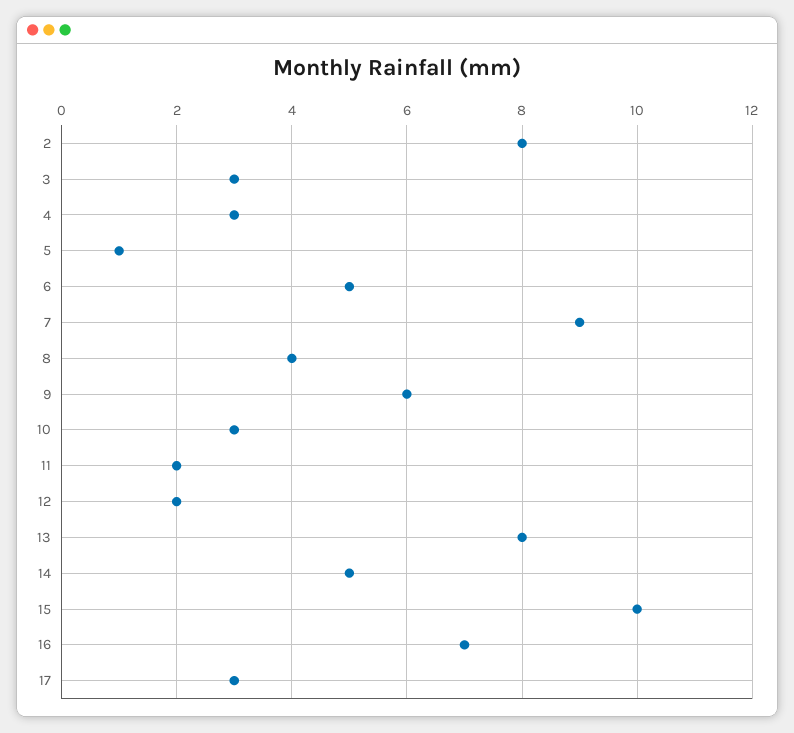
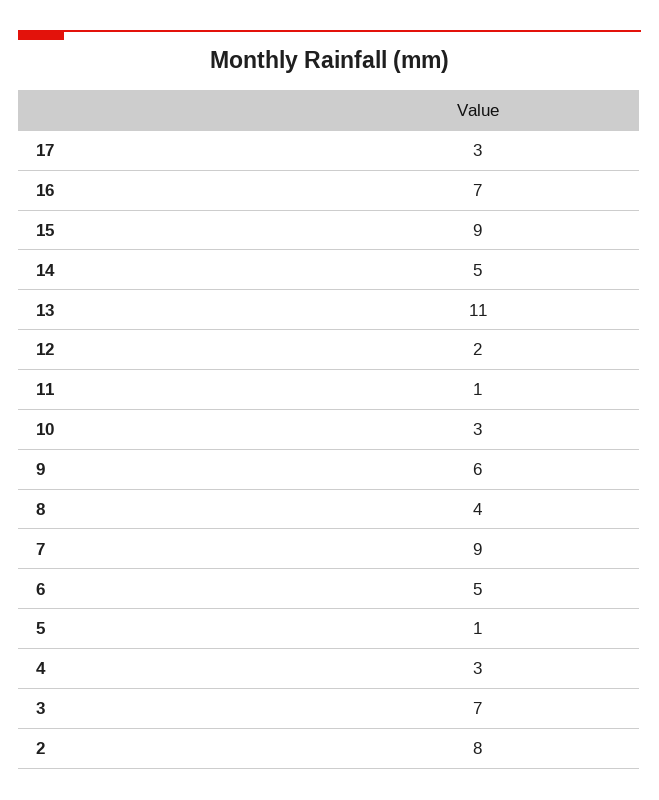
  {
    "2": 8,
-   "3": 3,
+   "3": 7,
    "4": 3,
    "5": 1,
    "6": 5,
    "7": 9,
    "8": 4,
    "9": 6,
    "10": 3,
-   "11": 2,
+   "11": 1,
    "12": 2,
-   "13": 8,
+   "13": 11,
    "14": 5,
-   "15": 10,
+   "15": 9,
    "16": 7,
    "17": 3
  }

